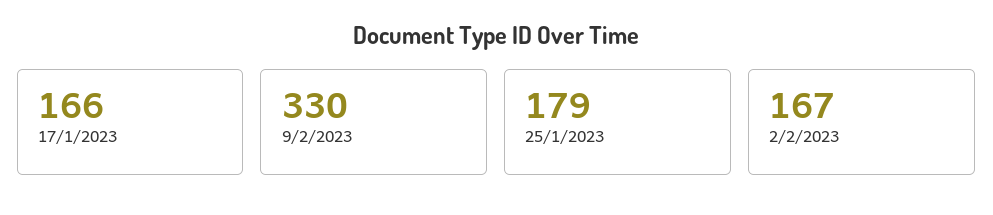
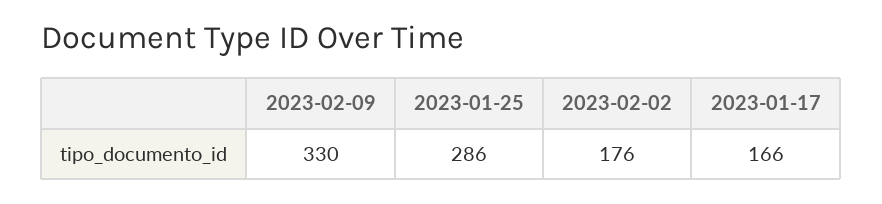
  {
    "17/1/2023": 166,
    "9/2/2023": 330,
-   "25/1/2023": 179,
+   "25/1/2023": 286,
-   "2/2/2023": 167
+   "2/2/2023": 176
  }

